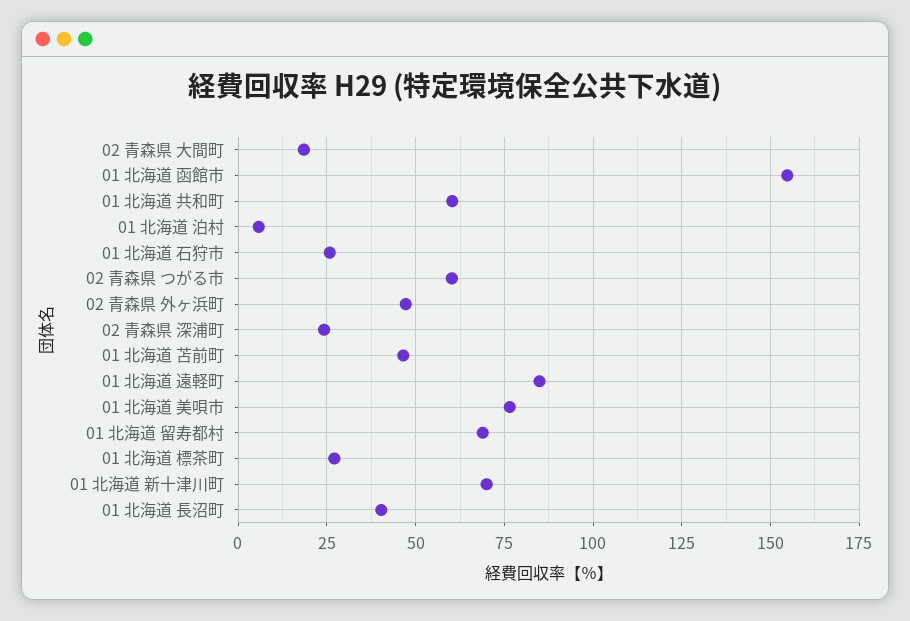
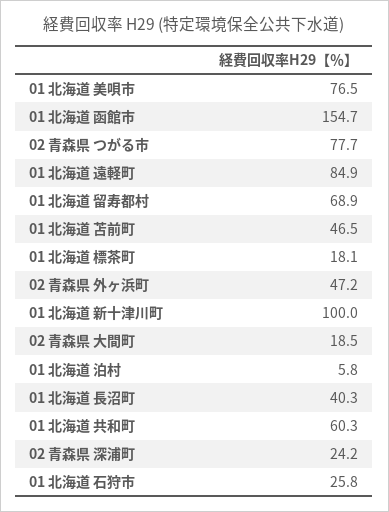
  {
    "02 青森県 大間町": 18.5,
    "01 北海道 函館市": 154.7,
    "01 北海道 共和町": 60.3,
    "01 北海道 泊村": 5.8,
    "01 北海道 石狩市": 25.8,
-   "02 青森県 つがる市": 60,
+   "02 青森県 つがる市": 77.7,
    "02 青森県 外ヶ浜町": 47.2,
    "02 青森県 深浦町": 24.2,
    "01 北海道 苫前町": 46.5,
    "01 北海道 遠軽町": 84.9,
    "01 北海道 美唄市": 76.5,
    "01 北海道 留寿都村": 68.9,
-   "01 北海道 標茶町": 27.5,
+   "01 北海道 標茶町": 18.1,
-   "01 北海道 新十津川町": 70,
+   "01 北海道 新十津川町": 100,
    "01 北海道 長沼町": 40.3
  }

